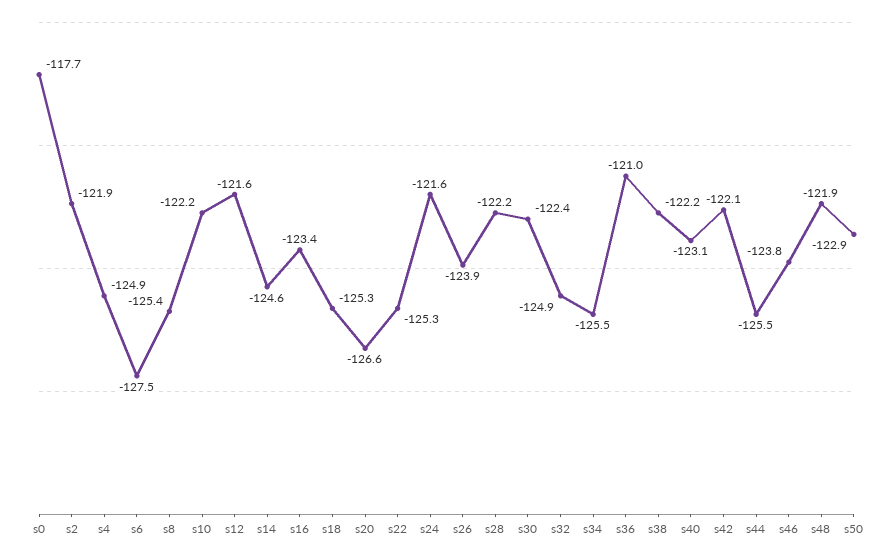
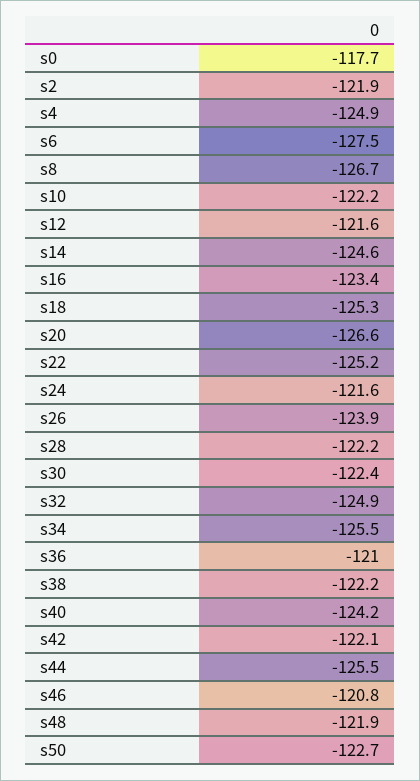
  {
    "s0": -117.7,
    "s2": -121.9,
    "s4": -124.9,
    "s6": -127.5,
-   "s8": -125.4,
+   "s8": -126.7,
    "s10": -122.2,
    "s12": -121.6,
    "s14": -124.6,
    "s16": -123.4,
    "s18": -125.3,
    "s20": -126.6,
-   "s22": -125.3,
+   "s22": -125.2,
    "s24": -121.6,
    "s26": -123.9,
    "s28": -122.2,
    "s30": -122.4,
    "s32": -124.9,
    "s34": -125.5,
    "s36": -121,
    "s38": -122.2,
-   "s40": -123.1,
+   "s40": -124.2,
    "s42": -122.1,
    "s44": -125.5,
-   "s46": -123.8,
+   "s46": -120.8,
    "s48": -121.9,
-   "s50": -122.9
+   "s50": -122.7
  }

